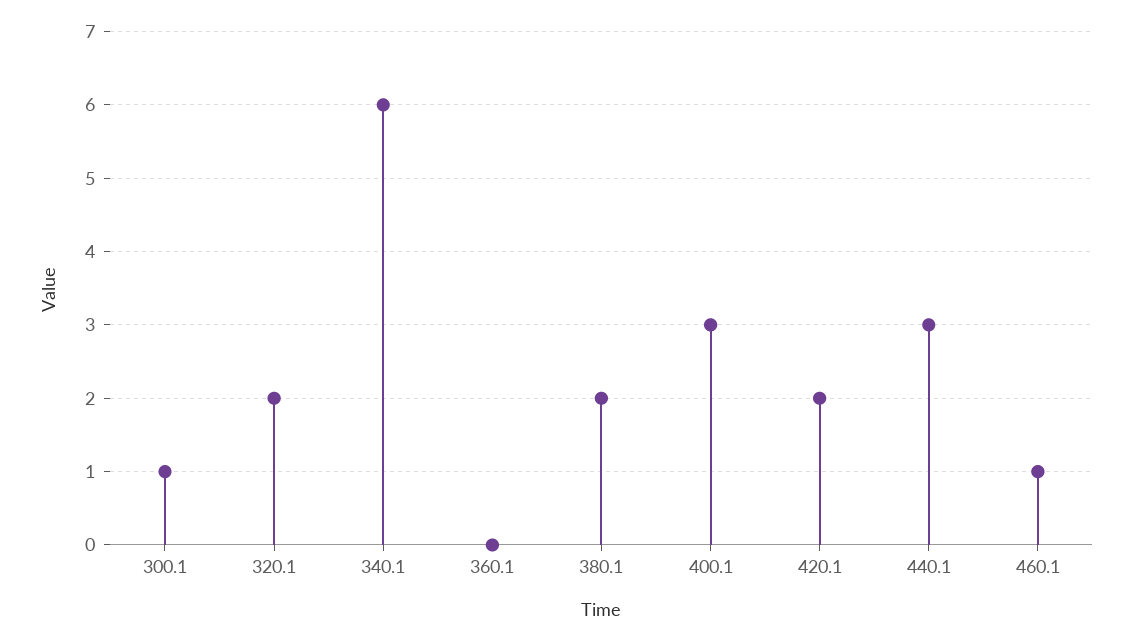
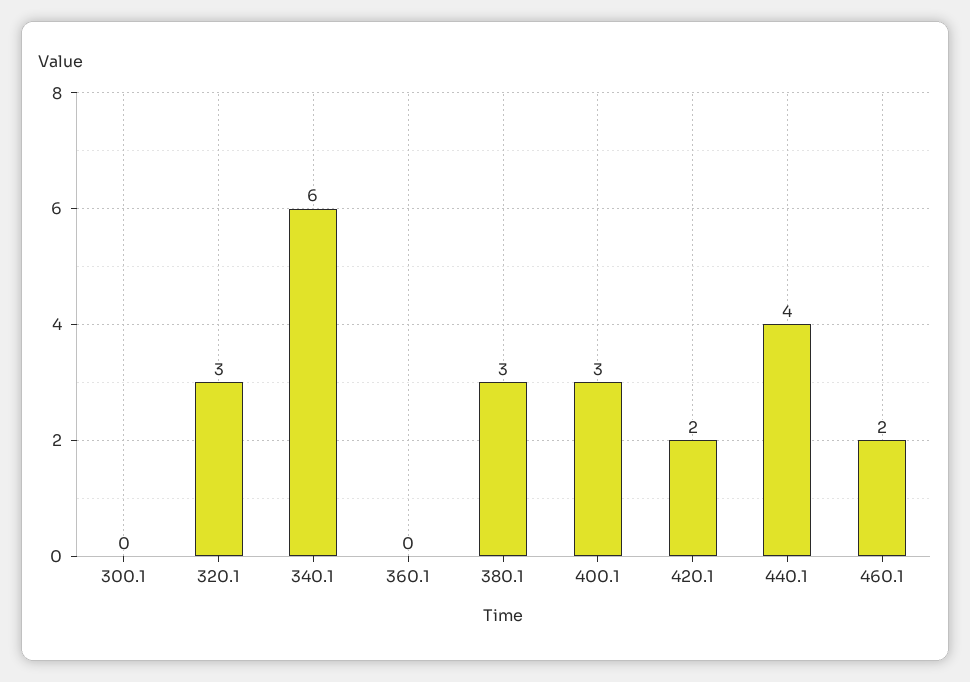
  {
-   "300.1": 1,
+   "300.1": 0,
-   "320.1": 2,
+   "320.1": 3,
    "340.1": 6,
    "360.1": 0,
-   "380.1": 2,
+   "380.1": 3,
    "400.1": 3,
    "420.1": 2,
-   "440.1": 3,
+   "440.1": 4,
-   "460.1": 1
+   "460.1": 2
  }

